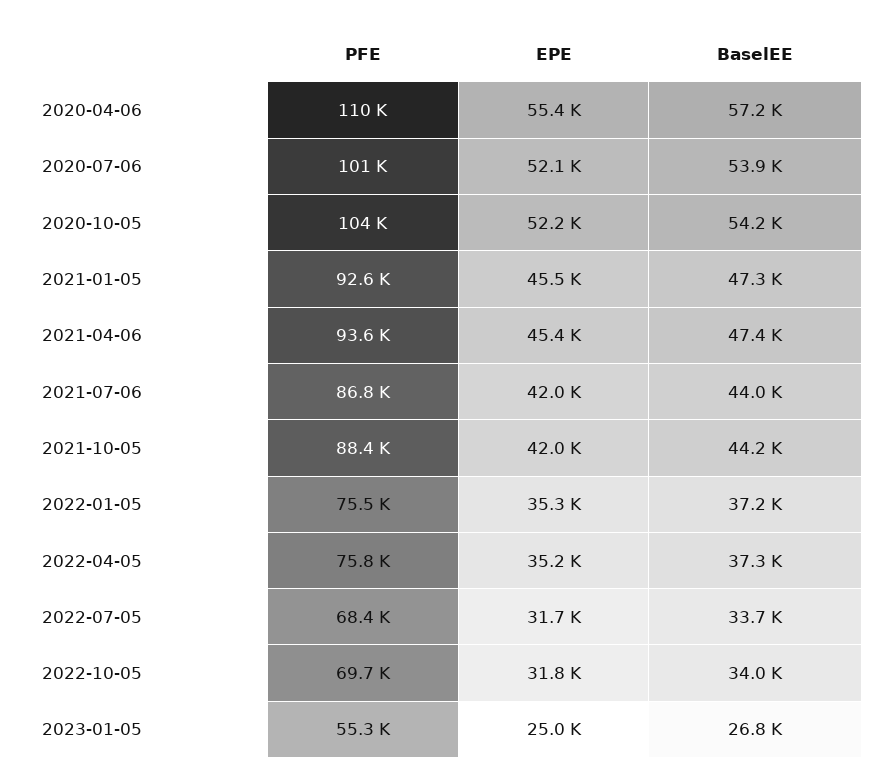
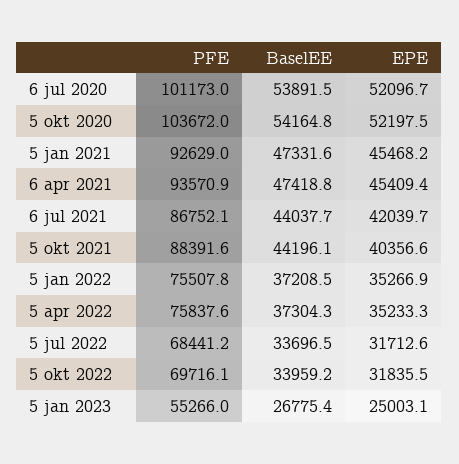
  {
    "PFE": {
-     "2020-04-06": 110000,
      "2020-07-06": 101173,
      "2020-10-05": 103672,
      "2021-01-05": 92629,
      "2021-04-06": 93570.9,
      "2021-07-06": 86752.1,
      "2021-10-05": 88391.6,
      "2022-01-05": 75507.8,
      "2022-04-05": 75837.6,
      "2022-07-05": 68441.2,
      "2022-10-05": 69716.1,
      "2023-01-05": 55266
    },
    "EPE": {
-     "2020-04-06": 55400,
      "2020-07-06": 52096.7,
      "2020-10-05": 52197.5,
      "2021-01-05": 45468.2,
      "2021-04-06": 45409.4,
      "2021-07-06": 42039.7,
-     "2021-10-05": 42000,
+     "2021-10-05": 40356.6,
      "2022-01-05": 35266.9,
      "2022-04-05": 35233.3,
      "2022-07-05": 31712.6,
      "2022-10-05": 31835.5,
      "2023-01-05": 25003.1
    },
    "BaselEE": {
-     "2020-04-06": 57200,
      "2020-07-06": 53891.5,
      "2020-10-05": 54164.8,
      "2021-01-05": 47331.6,
      "2021-04-06": 47418.8,
      "2021-07-06": 44037.7,
      "2021-10-05": 44196.1,
      "2022-01-05": 37208.5,
      "2022-04-05": 37304.3,
      "2022-07-05": 33696.5,
      "2022-10-05": 33959.2,
      "2023-01-05": 26775.4
    }
  }

